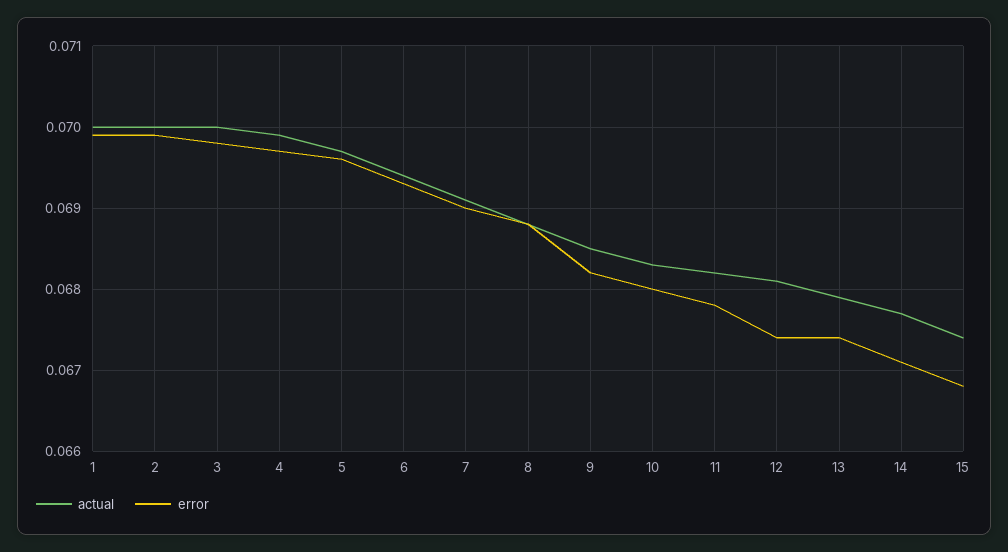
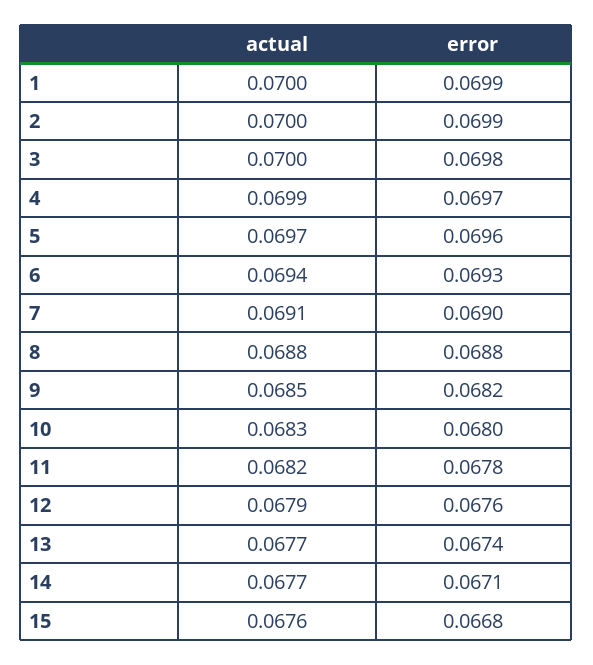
  {
    "actual": {
      "1": 0.07,
      "2": 0.07,
      "3": 0.07,
      "4": 0.0699,
      "5": 0.0697,
      "6": 0.0694,
      "7": 0.0691,
      "8": 0.0688,
      "9": 0.0685,
      "10": 0.0683,
      "11": 0.0682,
-     "12": 0.0681,
+     "12": 0.0679,
-     "13": 0.0679,
+     "13": 0.0677,
      "14": 0.0677,
-     "15": 0.0674
+     "15": 0.0676
    },
    "error": {
      "1": 0.0699,
      "2": 0.0699,
      "3": 0.0698,
      "4": 0.0697,
      "5": 0.0696,
      "6": 0.0693,
      "7": 0.069,
      "8": 0.0688,
      "9": 0.0682,
      "10": 0.068,
      "11": 0.0678,
-     "12": 0.0674,
+     "12": 0.0676,
      "13": 0.0674,
      "14": 0.0671,
      "15": 0.0668
    }
  }

